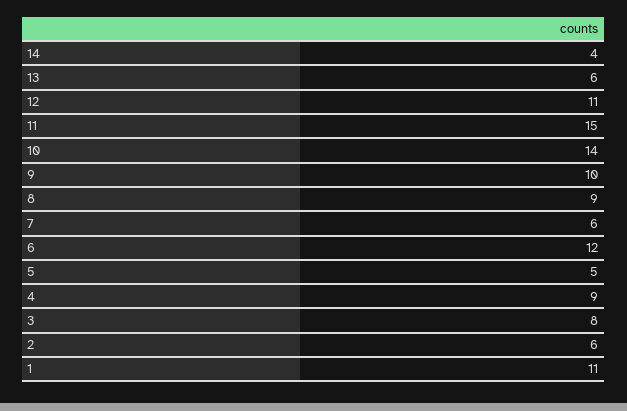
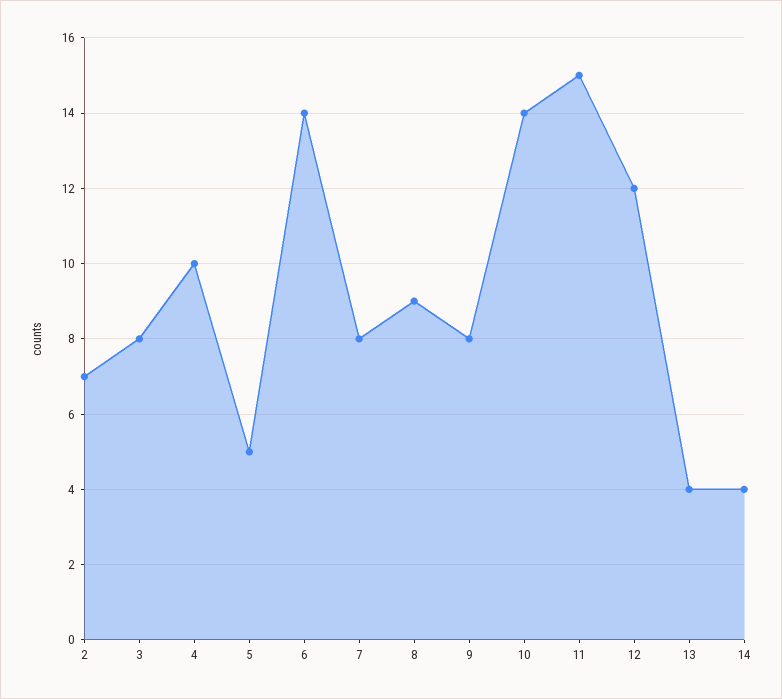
  {
    "14": 4,
-   "13": 6,
+   "13": 4,
-   "12": 11,
+   "12": 12,
    "11": 15,
    "10": 14,
-   "9": 10,
+   "9": 8,
    "8": 9,
-   "7": 6,
+   "7": 8,
-   "6": 12,
+   "6": 14,
    "5": 5,
-   "4": 9,
+   "4": 10,
    "3": 8,
-   "2": 6,
+   "2": 7
-   "1": 11
  }

